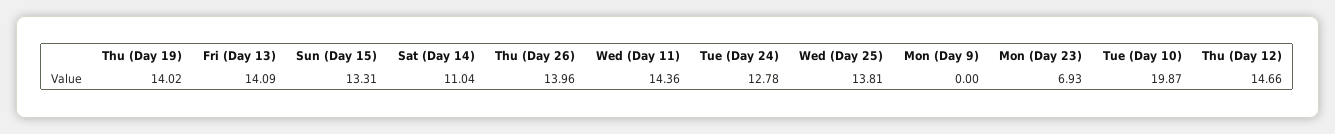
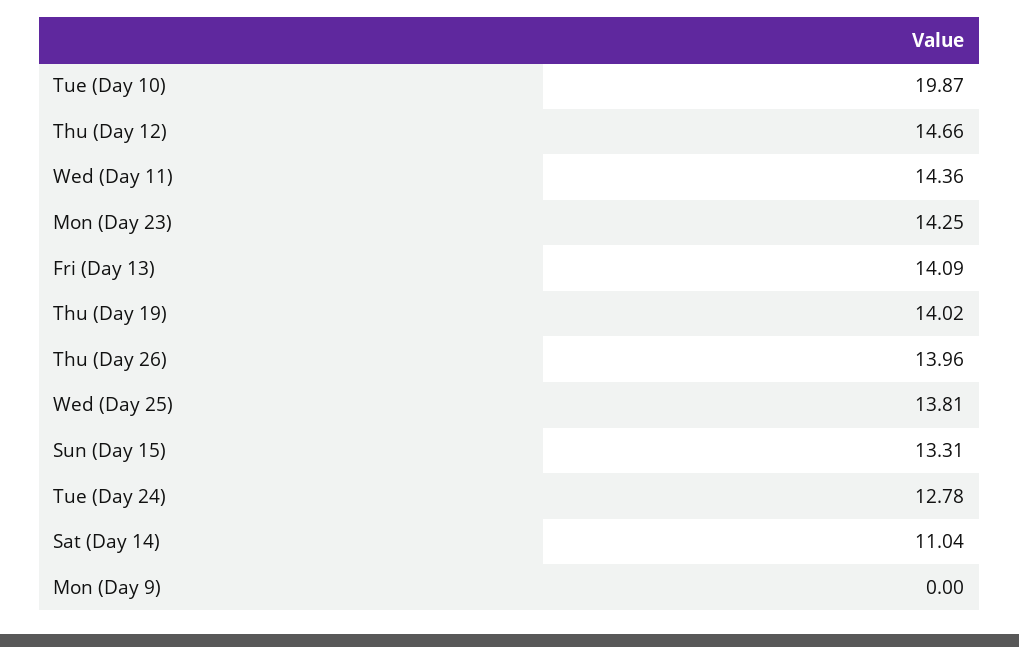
  {
    "Thu (Day 19)": 14.02,
    "Fri (Day 13)": 14.09,
    "Sun (Day 15)": 13.31,
    "Sat (Day 14)": 11.04,
    "Thu (Day 26)": 13.96,
    "Wed (Day 11)": 14.36,
    "Tue (Day 24)": 12.78,
    "Wed (Day 25)": 13.81,
    "Mon (Day 9)": 0,
-   "Mon (Day 23)": 6.93,
+   "Mon (Day 23)": 14.25,
    "Tue (Day 10)": 19.87,
    "Thu (Day 12)": 14.66
  }

